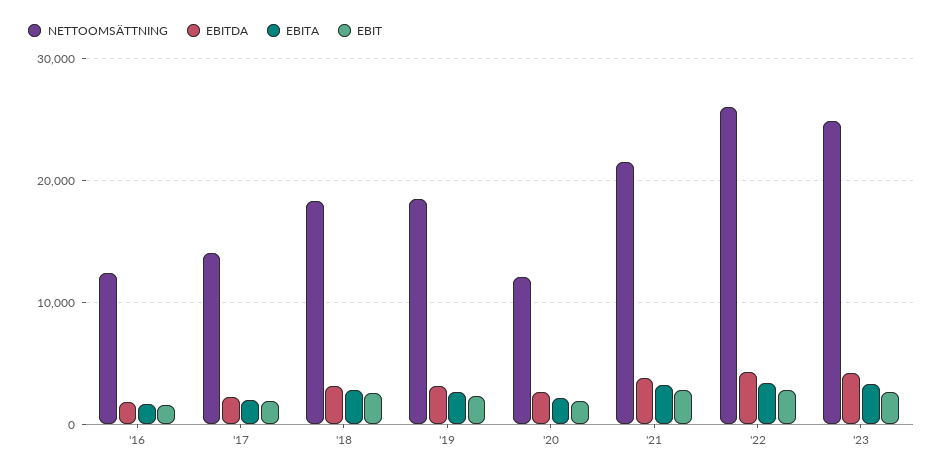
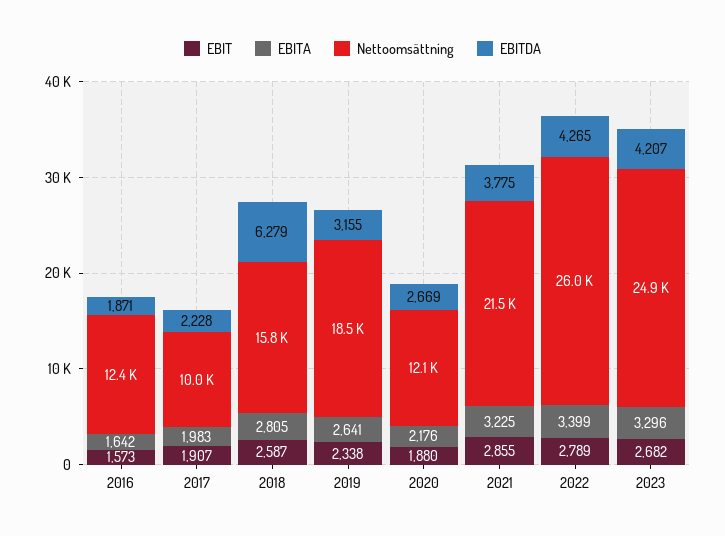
  {
    "NETTOOMSÄTTNING": {
      "'16": 12400,
-     "'17": 14000,
+     "'17": 10000,
-     "'18": 18000,
+     "'18": 15800,
      "'19": 18500,
      "'20": 12100,
      "'21": 21500,
      "'22": 26000,
      "'23": 24900
    },
    "EBITDA": {
      "'16": 1871,
      "'17": 2228,
-     "'18": 3000,
+     "'18": 6279,
      "'19": 3155,
      "'20": 2669,
      "'21": 3775,
      "'22": 4265,
      "'23": 4207
    },
    "EBITA": {
      "'16": 1642,
      "'17": 1983,
      "'18": 2805,
      "'19": 2641,
      "'20": 2176,
      "'21": 3225,
      "'22": 3399,
      "'23": 3296
    },
    "EBIT": {
      "'16": 1573,
      "'17": 1907,
      "'18": 2587,
      "'19": 2338,
      "'20": 1880,
      "'21": 2855,
      "'22": 2789,
      "'23": 2682
    }
  }

